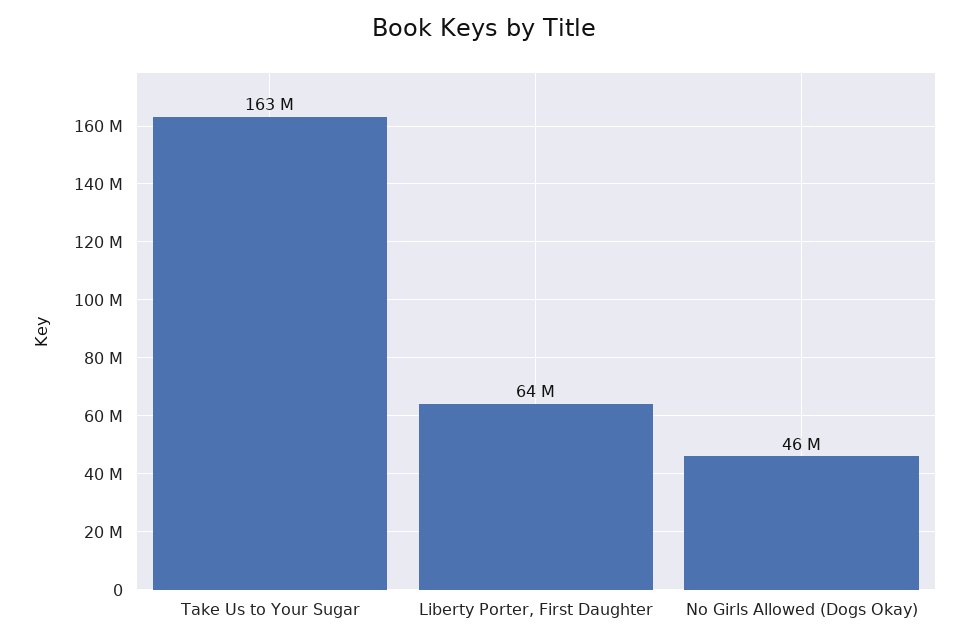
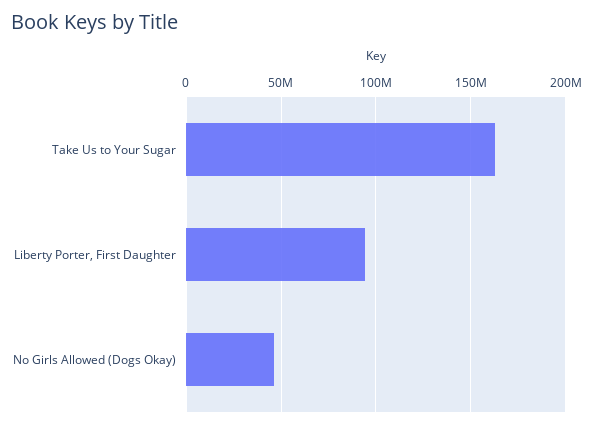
  {
    "Take Us to Your Sugar": 163000000,
-   "Liberty Porter, First Daughter": 64000000,
+   "Liberty Porter, First Daughter": 95000000,
    "No Girls Allowed (Dogs Okay)": 46000000
  }

